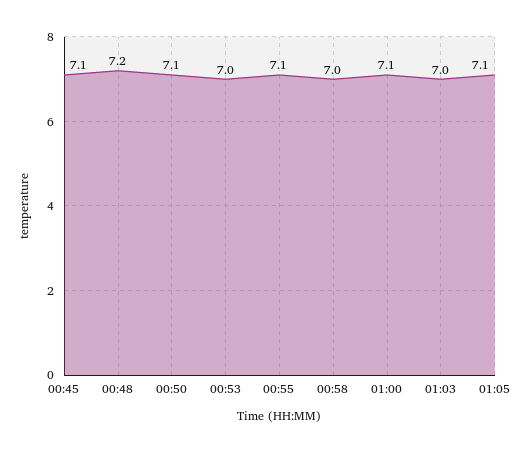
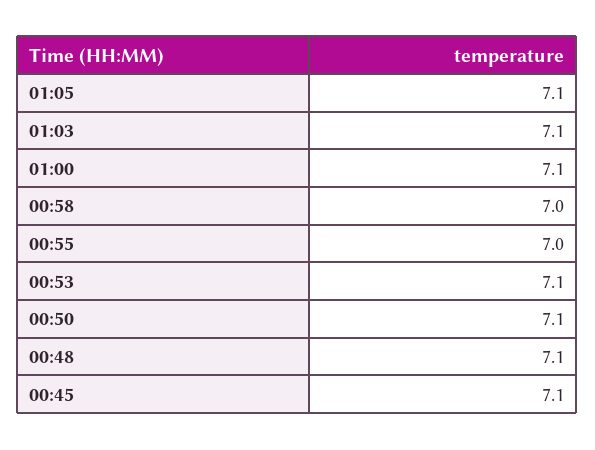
  {
    "00:45": 7.1,
-   "00:48": 7.2,
+   "00:48": 7.1,
    "00:50": 7.1,
-   "00:53": 7,
+   "00:53": 7.1,
-   "00:55": 7.1,
+   "00:55": 7,
    "00:58": 7,
    "01:00": 7.1,
-   "01:03": 7,
+   "01:03": 7.1,
    "01:05": 7.1
  }

